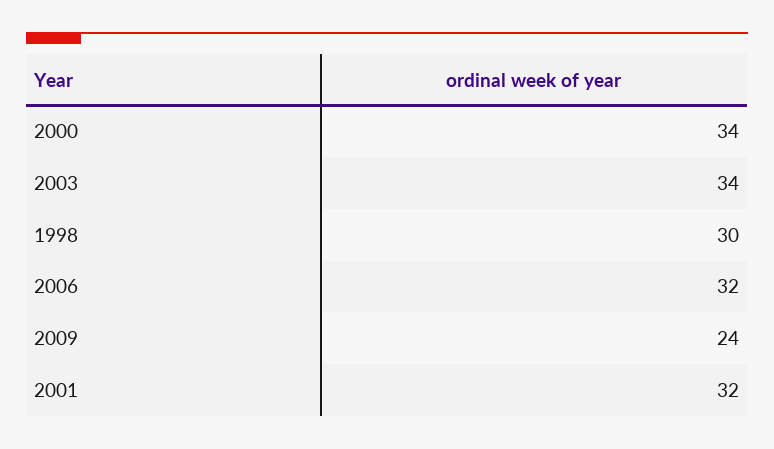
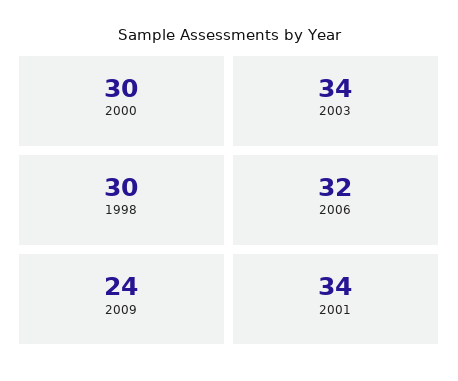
  {
-   "2000": 34,
+   "2000": 30,
    "2003": 34,
    "1998": 30,
    "2006": 32,
    "2009": 24,
-   "2001": 32
+   "2001": 34
  }

